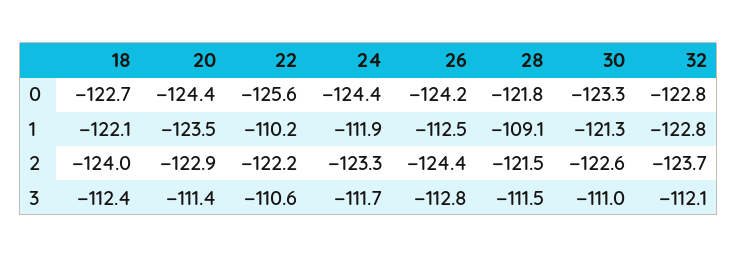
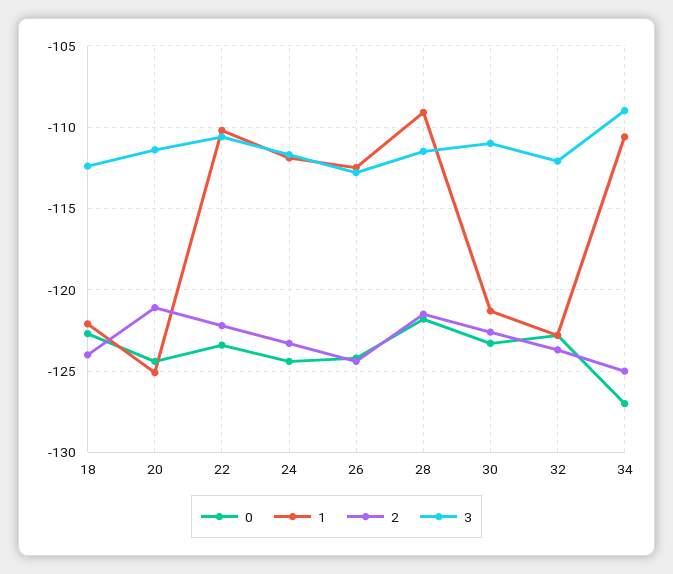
  {
    "0": {
      "18": -122.7,
      "20": -124.4,
-     "22": -125.6,
+     "22": -123.5,
      "24": -124.4,
      "26": -124.2,
      "28": -121.8,
      "30": -123.3,
-     "32": -122.8
+     "32": -122.8,
+     "34": -127
    },
    "1": {
      "18": -122.1,
-     "20": -123.5,
+     "20": -125,
      "22": -110.2,
      "24": -111.9,
      "26": -112.5,
      "28": -109.1,
      "30": -121.3,
-     "32": -122.8
+     "32": -122.8,
+     "34": -110.5
    },
    "2": {
      "18": -124,
-     "20": -122.9,
+     "20": -121,
      "22": -122.2,
      "24": -123.3,
      "26": -124.4,
      "28": -121.5,
      "30": -122.6,
-     "32": -123.7
+     "32": -123.7,
+     "34": -125
    },
    "3": {
      "18": -112.4,
      "20": -111.4,
      "22": -110.6,
      "24": -111.7,
      "26": -112.8,
      "28": -111.5,
      "30": -111,
-     "32": -112.1
+     "32": -112.1,
+     "34": -109
    }
  }

